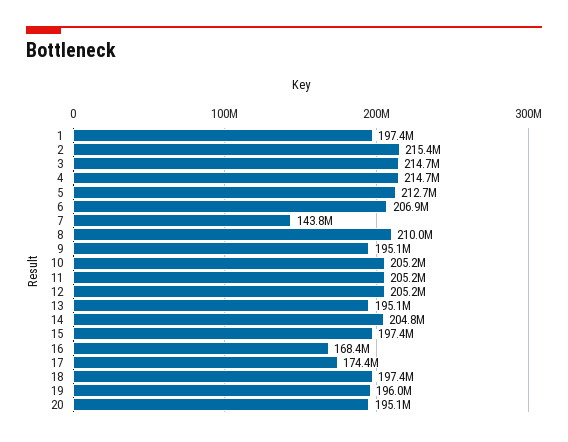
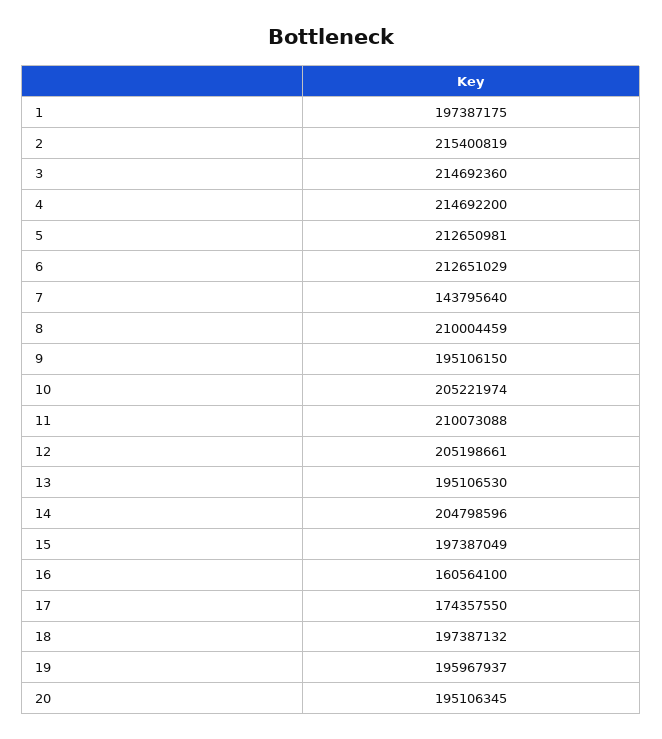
  {
    "1": 197387175,
    "2": 215400819,
    "3": 214692360,
    "4": 214692200,
    "5": 212650981,
-   "6": 206900000,
+   "6": 212651029,
    "7": 143795640,
    "8": 210004459,
    "9": 195106150,
    "10": 205221974,
-   "11": 205200000,
+   "11": 210073088,
    "12": 205198661,
    "13": 195106530,
    "14": 204798596,
    "15": 197387049,
-   "16": 168400000,
+   "16": 160564100,
    "17": 174357550,
    "18": 197387132,
    "19": 195967937,
    "20": 195106345
  }

